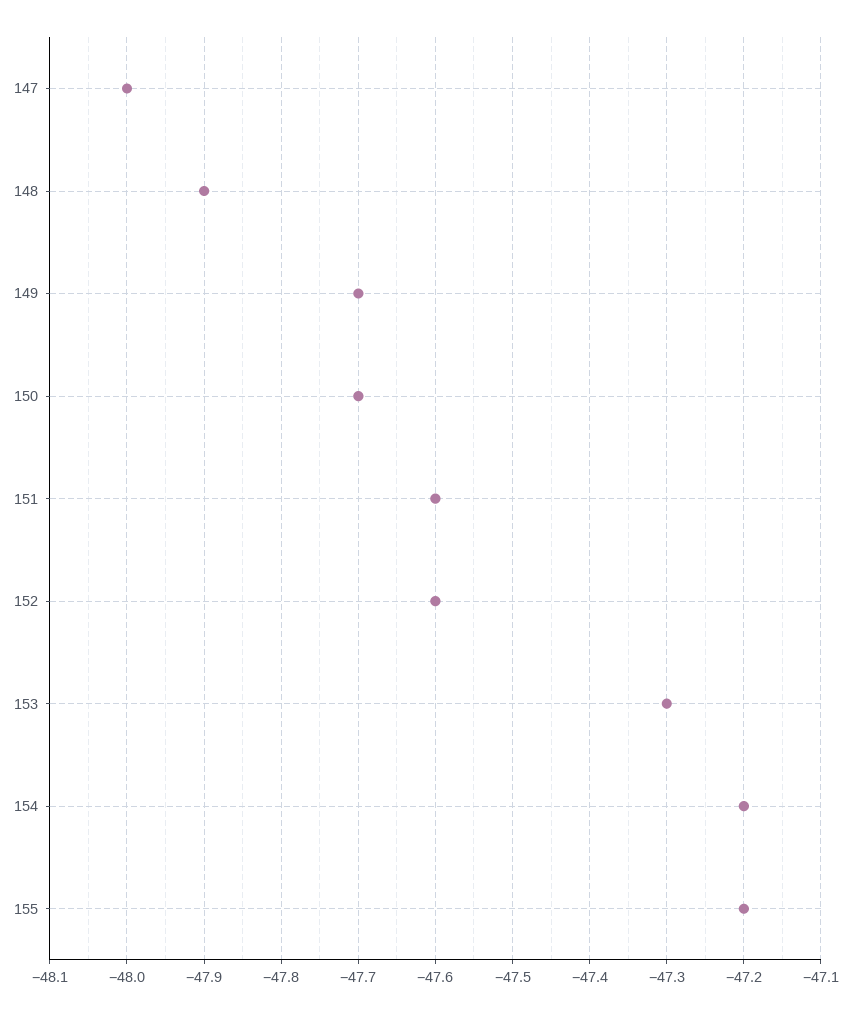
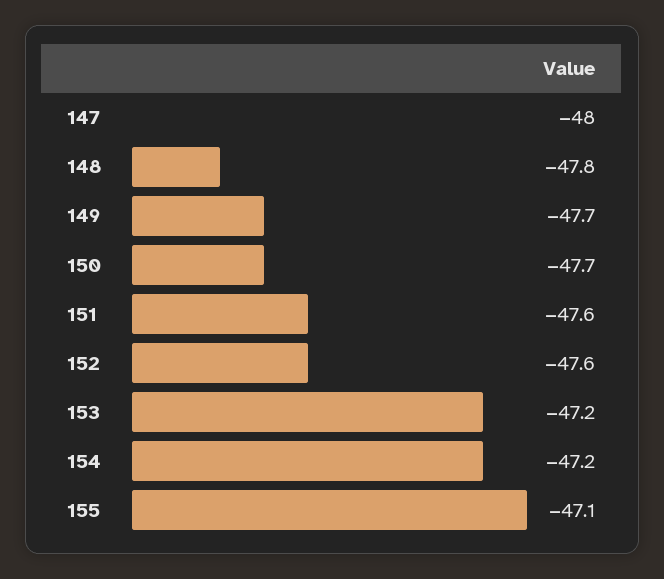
  {
    "147": -48,
-   "148": -47.9,
+   "148": -47.8,
    "149": -47.7,
    "150": -47.7,
    "151": -47.6,
    "152": -47.6,
-   "153": -47.3,
+   "153": -47.2,
    "154": -47.2,
-   "155": -47.2
+   "155": -47.1
  }

